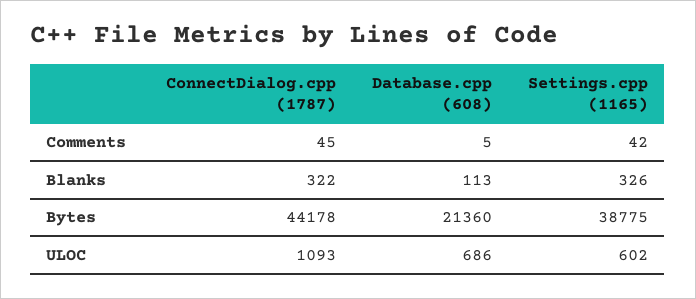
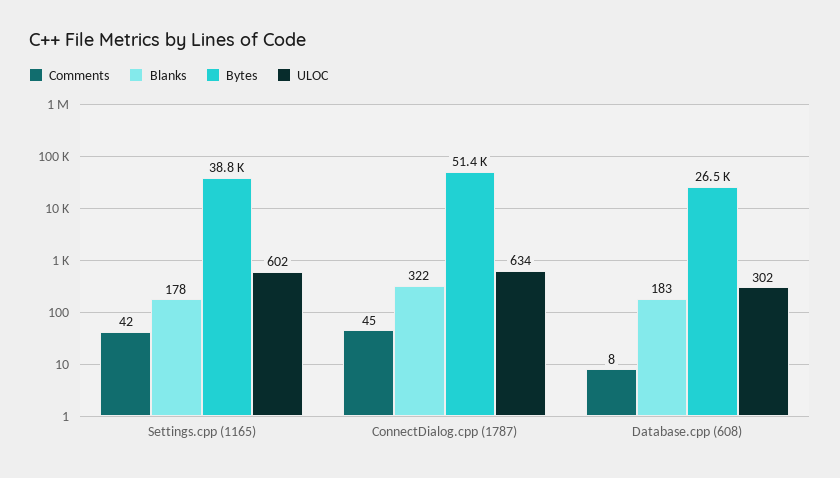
  {
    "Comments": {
      "ConnectDialog.cpp (1787)": 45,
-     "Database.cpp (608)": 5,
+     "Database.cpp (608)": 8,
      "Settings.cpp (1165)": 42
    },
    "Blanks": {
      "ConnectDialog.cpp (1787)": 322,
-     "Database.cpp (608)": 113,
+     "Database.cpp (608)": 183,
-     "Settings.cpp (1165)": 326
+     "Settings.cpp (1165)": 178
    },
    "Bytes": {
-     "ConnectDialog.cpp (1787)": 44178,
+     "ConnectDialog.cpp (1787)": 51400,
-     "Database.cpp (608)": 21360,
+     "Database.cpp (608)": 26500,
      "Settings.cpp (1165)": 38775
    },
    "ULOC": {
-     "ConnectDialog.cpp (1787)": 1093,
+     "ConnectDialog.cpp (1787)": 634,
-     "Database.cpp (608)": 686,
+     "Database.cpp (608)": 302,
      "Settings.cpp (1165)": 602
    }
  }

